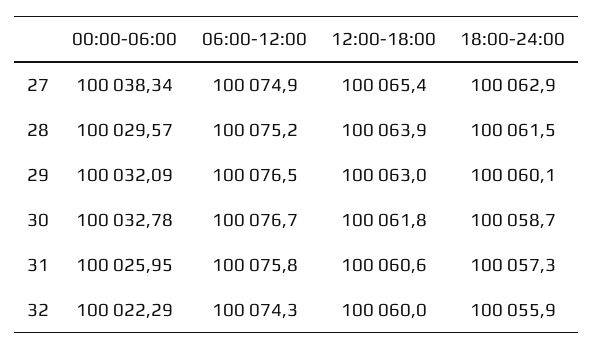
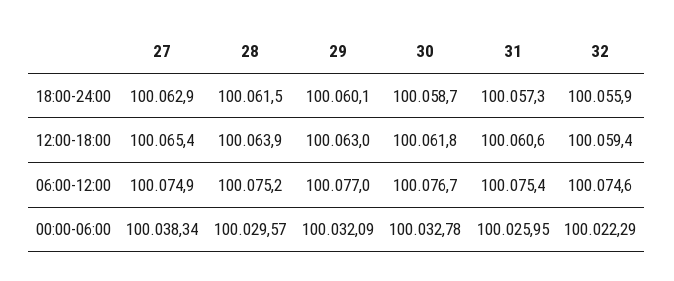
  {
    "00:00-06:00": {
      "27": 100038.34,
      "28": 100029.57,
      "29": 100032.09,
      "30": 100032.78,
      "31": 100025.95,
      "32": 100022.29
    },
    "06:00-12:00": {
      "27": 100074.9,
      "28": 100075.2,
-     "29": 100076.5,
+     "29": 100077,
      "30": 100076.7,
-     "31": 100075.8,
+     "31": 100075.4,
-     "32": 100074.3
+     "32": 100074.6
    },
    "12:00-18:00": {
      "27": 100065.4,
      "28": 100063.9,
      "29": 100063,
      "30": 100061.8,
      "31": 100060.6,
-     "32": 100060
+     "32": 100059.4
    },
    "18:00-24:00": {
      "27": 100062.9,
      "28": 100061.5,
      "29": 100060.1,
      "30": 100058.7,
      "31": 100057.3,
      "32": 100055.9
    }
  }

